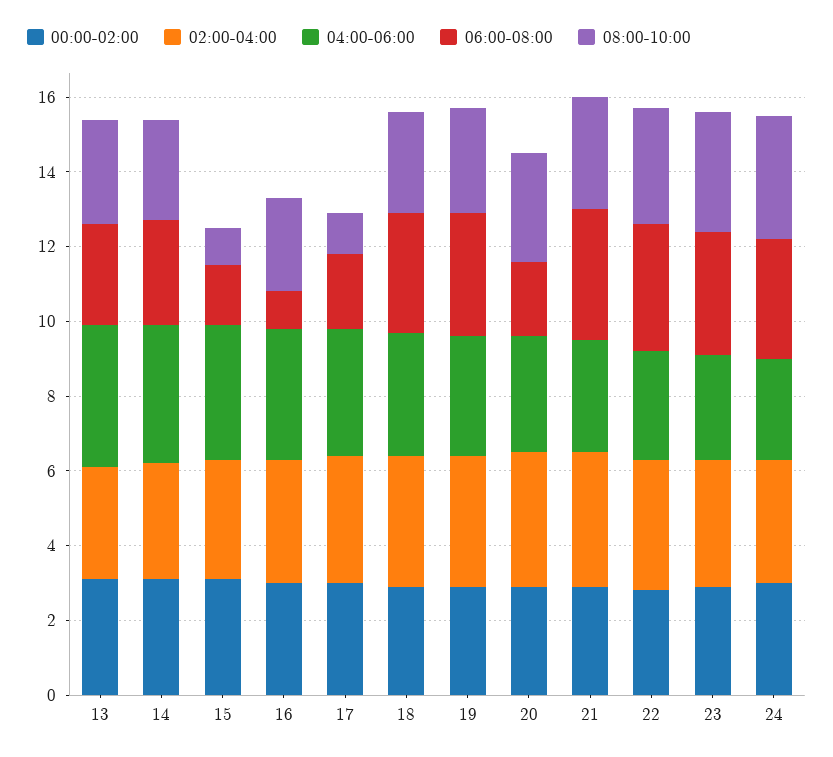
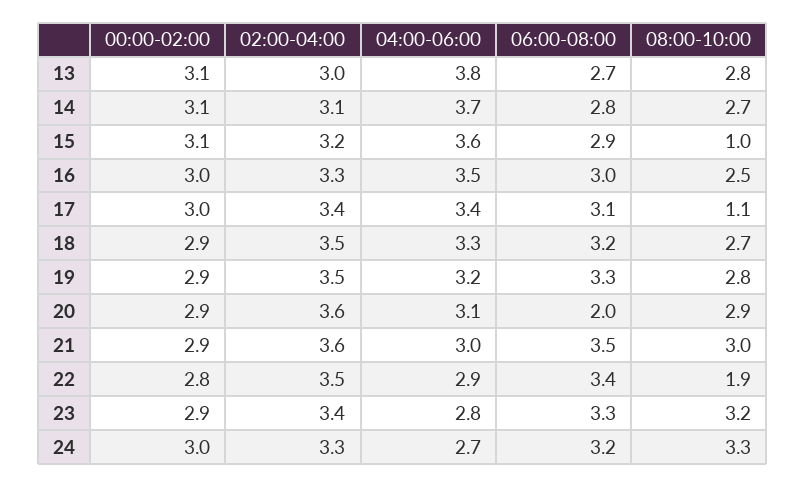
  {
    "00:00-02:00": {
      "13": 3.1,
      "14": 3.1,
      "15": 3.1,
      "16": 3,
      "17": 3,
      "18": 2.9,
      "19": 2.9,
      "20": 2.9,
      "21": 2.9,
      "22": 2.8,
      "23": 2.9,
      "24": 3
    },
    "02:00-04:00": {
      "13": 3,
      "14": 3.1,
      "15": 3.2,
      "16": 3.3,
      "17": 3.4,
      "18": 3.5,
      "19": 3.5,
      "20": 3.6,
      "21": 3.6,
      "22": 3.5,
      "23": 3.4,
      "24": 3.3
    },
    "04:00-06:00": {
      "13": 3.8,
      "14": 3.7,
      "15": 3.6,
      "16": 3.5,
      "17": 3.4,
      "18": 3.3,
      "19": 3.2,
      "20": 3.1,
      "21": 3,
      "22": 2.9,
      "23": 2.8,
      "24": 2.7
    },
    "06:00-08:00": {
      "13": 2.7,
      "14": 2.8,
-     "15": 1.5,
+     "15": 2.9,
-     "16": 1,
+     "16": 3,
-     "17": 2,
+     "17": 3.1,
      "18": 3.2,
      "19": 3.3,
      "20": 2,
      "21": 3.5,
      "22": 3.4,
      "23": 3.3,
      "24": 3.2
    },
    "08:00-10:00": {
      "13": 2.8,
      "14": 2.7,
      "15": 1,
      "16": 2.5,
      "17": 1.1,
      "18": 2.7,
      "19": 2.8,
      "20": 2.9,
      "21": 3,
-     "22": 3,
+     "22": 1.9,
      "23": 3.2,
      "24": 3.3
    }
  }

